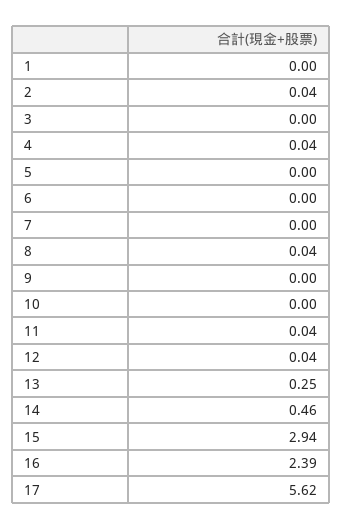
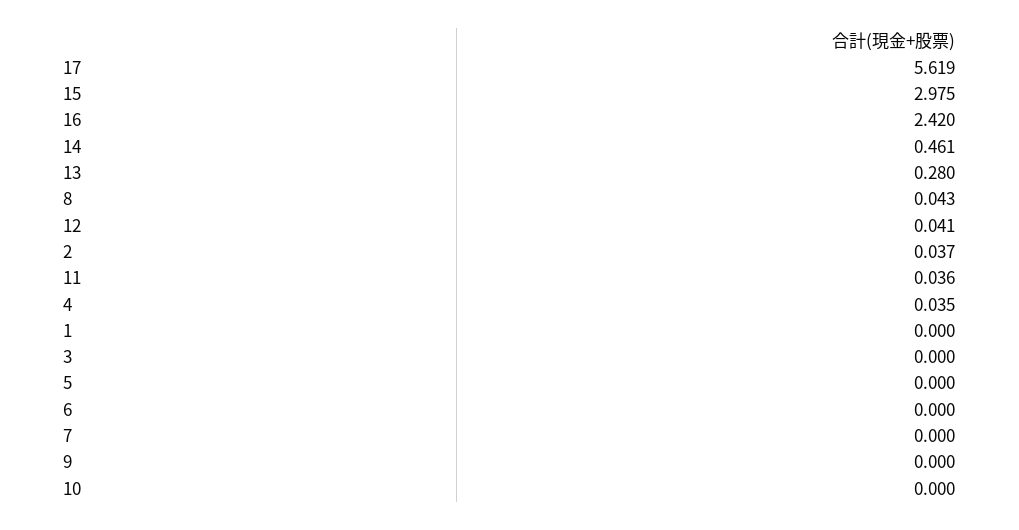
  {
    "1": 0,
    "2": 0.037,
    "3": 0,
    "4": 0.035,
    "5": 0,
    "6": 0,
    "7": 0,
    "8": 0.043,
    "9": 0,
    "10": 0,
    "11": 0.036,
    "12": 0.041,
-   "13": 0.25,
+   "13": 0.28,
    "14": 0.461,
-   "15": 2.94,
+   "15": 2.975,
-   "16": 2.39,
+   "16": 2.42,
    "17": 5.619
  }

